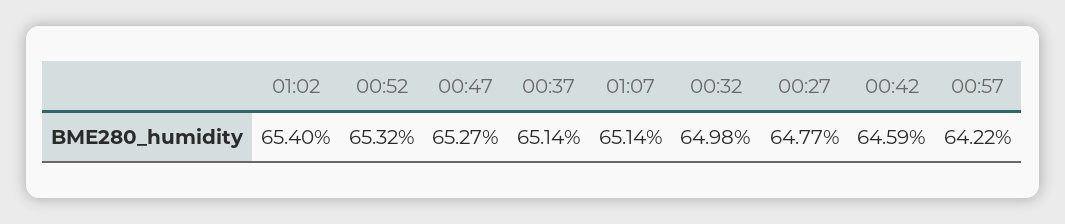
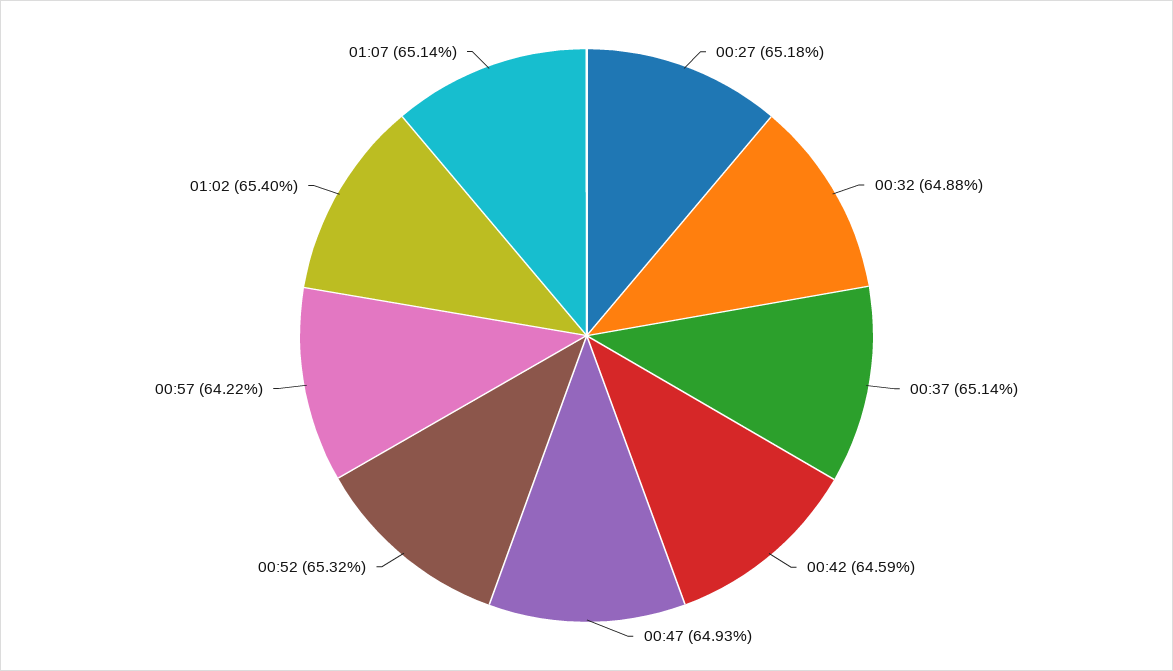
  {
    "01:02": 65.4,
    "00:52": 65.32,
-   "00:47": 65.27,
+   "00:47": 64.93,
    "00:37": 65.14,
    "01:07": 65.14,
-   "00:32": 64.98,
+   "00:32": 64.88,
-   "00:27": 64.77,
+   "00:27": 65.18,
    "00:42": 64.59,
    "00:57": 64.22
  }

